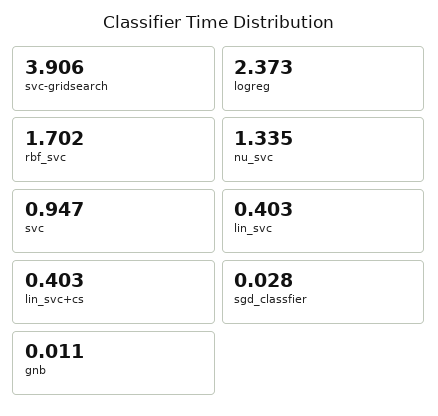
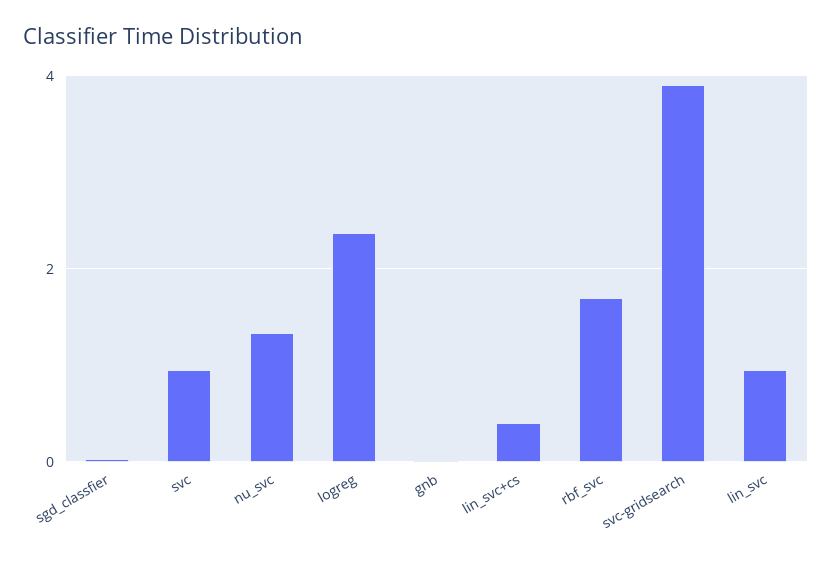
  {
    "svc-gridsearch": 3.906,
    "logreg": 2.373,
    "rbf_svc": 1.702,
    "nu_svc": 1.335,
    "svc": 0.947,
-   "lin_svc": 0.403,
+   "lin_svc": 1,
    "lin_svc+cs": 0.403,
    "sgd_classfier": 0.028,
    "gnb": 0.011
  }

